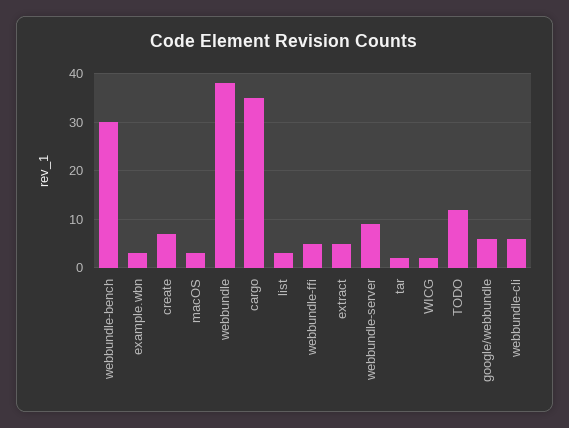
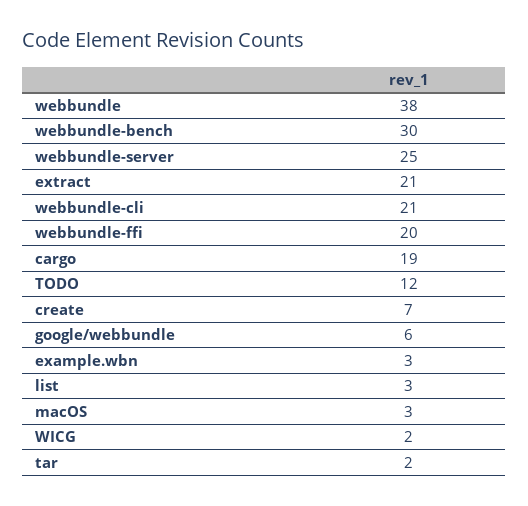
  {
    "webbundle-bench": 30,
    "example.wbn": 3,
    "create": 7,
    "macOS": 3,
    "webbundle": 38,
-   "cargo": 35,
+   "cargo": 19,
    "list": 3,
-   "webbundle-ffi": 5,
+   "webbundle-ffi": 20,
-   "extract": 5,
+   "extract": 21,
-   "webbundle-server": 10,
+   "webbundle-server": 25,
    "tar": 2,
    "WICG": 2,
    "TODO": 12,
    "google/webbundle": 6,
-   "webbundle-cli": 5
+   "webbundle-cli": 21
  }

